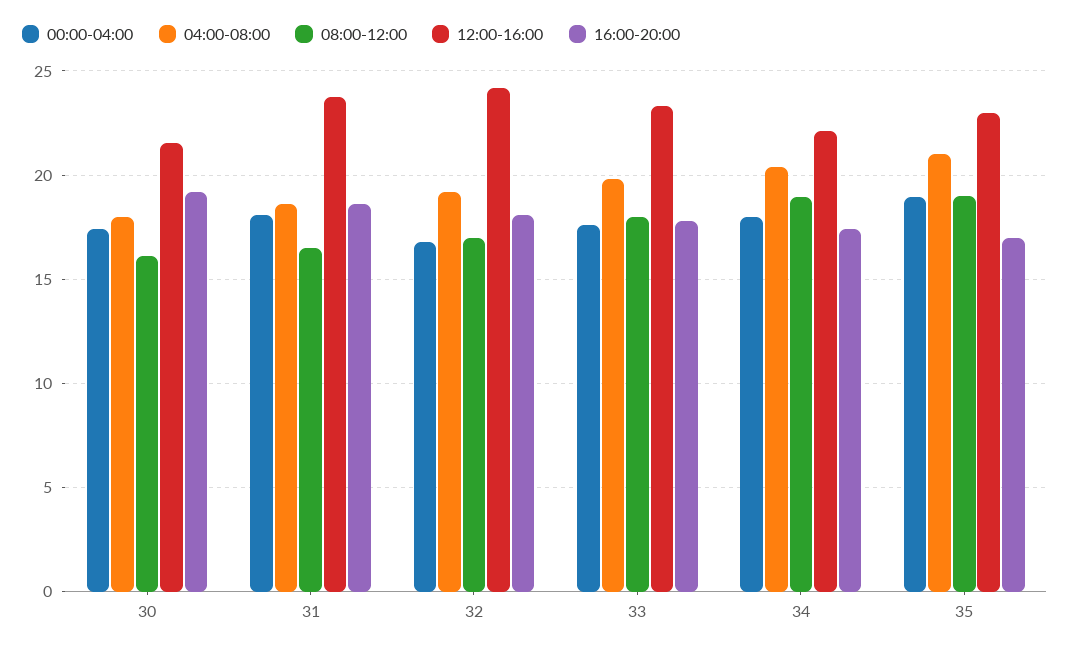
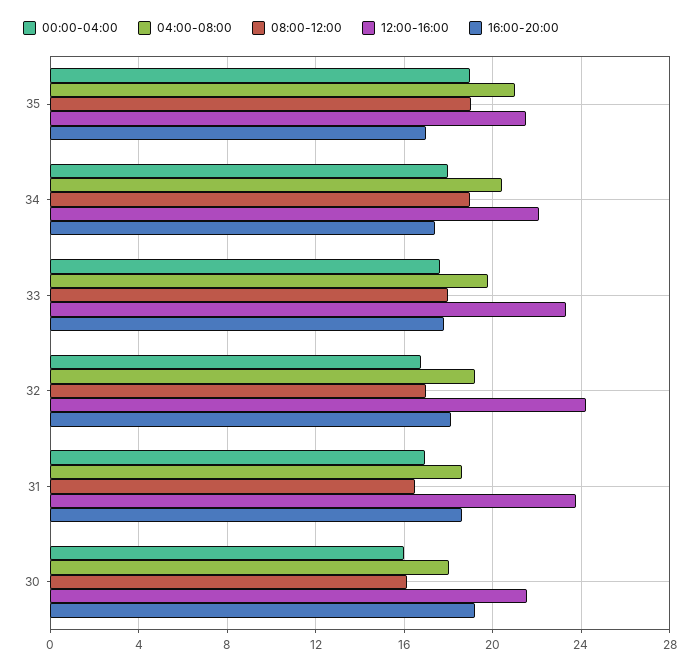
  {
    "00:00-04:00": {
-     "30": 17.5,
+     "30": 16,
-     "31": 18,
+     "31": 17,
      "32": 17,
      "33": 17.5,
      "34": 18,
      "35": 19
    },
    "04:00-08:00": {
      "30": 18,
      "31": 18.5,
      "32": 19,
      "33": 20,
      "34": 20.5,
      "35": 21
    },
    "08:00-12:00": {
      "30": 16,
      "31": 16.5,
      "32": 17,
      "33": 18,
      "34": 19,
      "35": 19
    },
    "12:00-16:00": {
      "30": 21.5,
      "31": 24,
      "32": 24,
      "33": 23.5,
      "34": 22,
-     "35": 23
+     "35": 21.5
    },
    "16:00-20:00": {
      "30": 19,
      "31": 18.5,
      "32": 18,
      "33": 18,
      "34": 17.5,
      "35": 17
    }
  }

